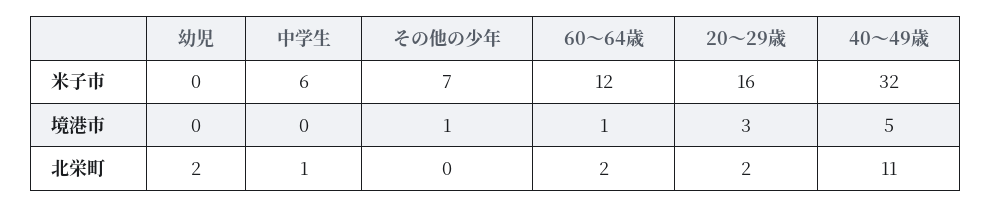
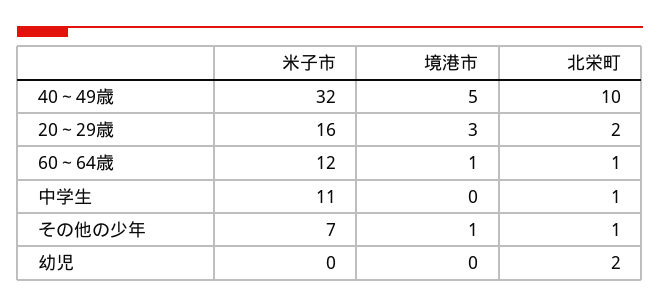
  {
    "幼児": {
      "米子市": 0,
      "境港市": 0,
      "北栄町": 2
    },
    "中学生": {
-     "米子市": 6,
+     "米子市": 11,
      "境港市": 0,
      "北栄町": 1
    },
    "その他の少年": {
      "米子市": 7,
      "境港市": 1,
-     "北栄町": 0
+     "北栄町": 1
    },
    "60～64歳": {
      "米子市": 12,
      "境港市": 1,
-     "北栄町": 2
+     "北栄町": 1
    },
    "20～29歳": {
      "米子市": 16,
      "境港市": 3,
      "北栄町": 2
    },
    "40～49歳": {
      "米子市": 32,
      "境港市": 5,
-     "北栄町": 11
+     "北栄町": 10
    }
  }

